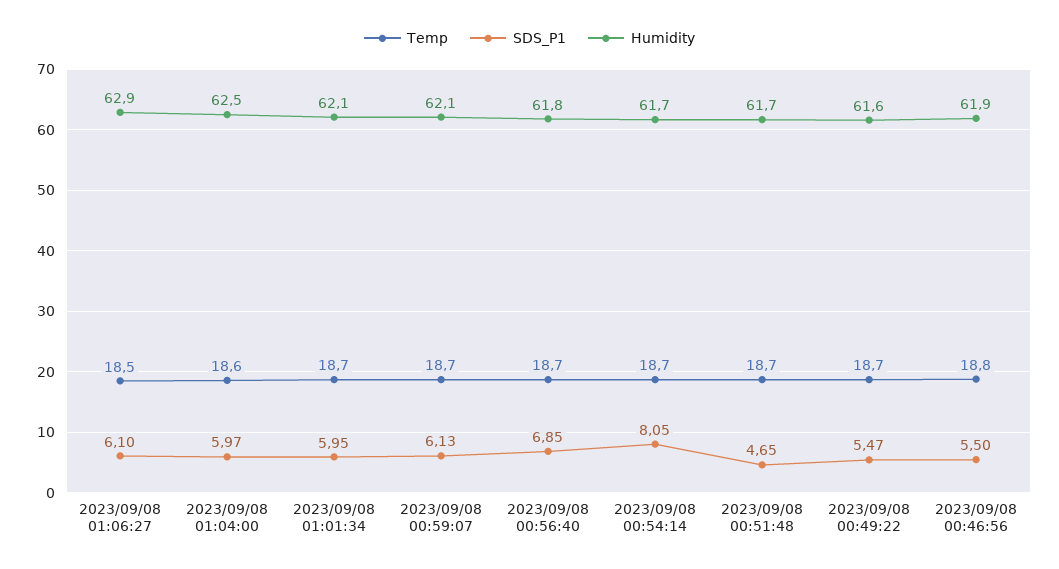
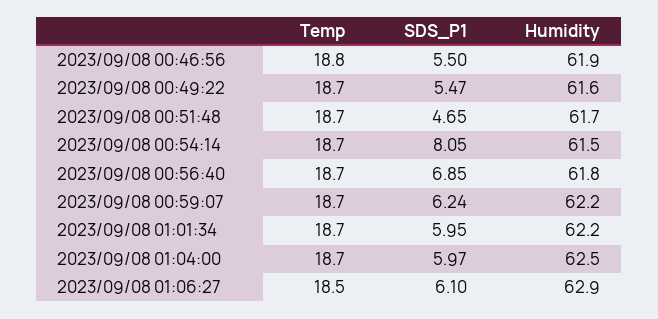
  {
    "Temp": {
      "2023/09/08 01:06:27": 18.5,
-     "2023/09/08 01:04:00": 18.6,
+     "2023/09/08 01:04:00": 18.7,
      "2023/09/08 01:01:34": 18.7,
      "2023/09/08 00:59:07": 18.7,
      "2023/09/08 00:56:40": 18.7,
      "2023/09/08 00:54:14": 18.7,
      "2023/09/08 00:51:48": 18.7,
      "2023/09/08 00:49:22": 18.7,
      "2023/09/08 00:46:56": 18.8
    },
    "SDS_P1": {
      "2023/09/08 01:06:27": 6.1,
      "2023/09/08 01:04:00": 5.97,
      "2023/09/08 01:01:34": 5.95,
-     "2023/09/08 00:59:07": 6.13,
+     "2023/09/08 00:59:07": 6.24,
      "2023/09/08 00:56:40": 6.85,
      "2023/09/08 00:54:14": 8.05,
      "2023/09/08 00:51:48": 4.65,
      "2023/09/08 00:49:22": 5.47,
      "2023/09/08 00:46:56": 5.5
    },
    "Humidity": {
      "2023/09/08 01:06:27": 62.9,
      "2023/09/08 01:04:00": 62.5,
-     "2023/09/08 01:01:34": 62.1,
+     "2023/09/08 01:01:34": 62.2,
-     "2023/09/08 00:59:07": 62.1,
+     "2023/09/08 00:59:07": 62.2,
      "2023/09/08 00:56:40": 61.8,
-     "2023/09/08 00:54:14": 61.7,
+     "2023/09/08 00:54:14": 61.5,
      "2023/09/08 00:51:48": 61.7,
      "2023/09/08 00:49:22": 61.6,
      "2023/09/08 00:46:56": 61.9
    }
  }

